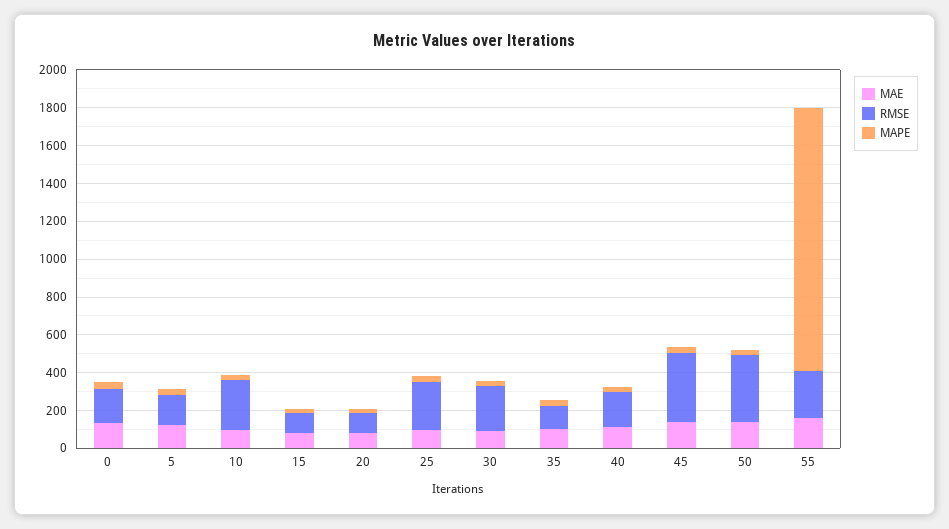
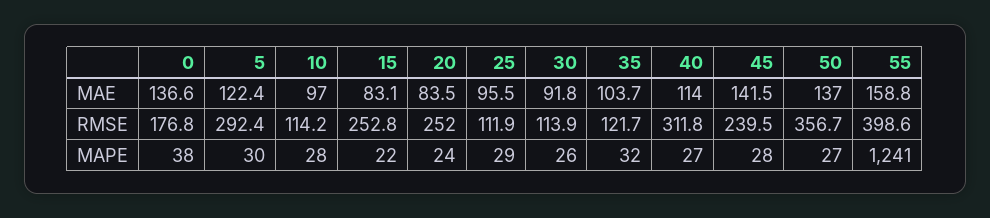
  {
    "MAE": {
      "0": 136.6,
      "5": 122.4,
      "10": 97,
      "15": 83.1,
      "20": 83.5,
      "25": 95.5,
      "30": 91.8,
      "35": 103.7,
      "40": 114,
      "45": 141.5,
      "50": 137,
      "55": 158.8
    },
    "RMSE": {
      "0": 176.8,
-     "5": 150,
+     "5": 292.4,
-     "10": 250,
+     "10": 114.2,
-     "15": 100,
+     "15": 252.8,
-     "20": 100,
+     "20": 252,
-     "25": 250,
+     "25": 111.9,
-     "30": 250,
+     "30": 113.9,
      "35": 121.7,
-     "40": 200,
+     "40": 311.8,
-     "45": 350,
+     "45": 239.5,
      "50": 356.7,
-     "55": 250
+     "55": 398.6
    },
    "MAPE": {
      "0": 38,
      "5": 30,
      "10": 28,
      "15": 22,
      "20": 24,
      "25": 29,
      "30": 26,
      "35": 32,
      "40": 27,
      "45": 28,
      "50": 27,
-     "55": 1400
+     "55": 1241
    }
  }

